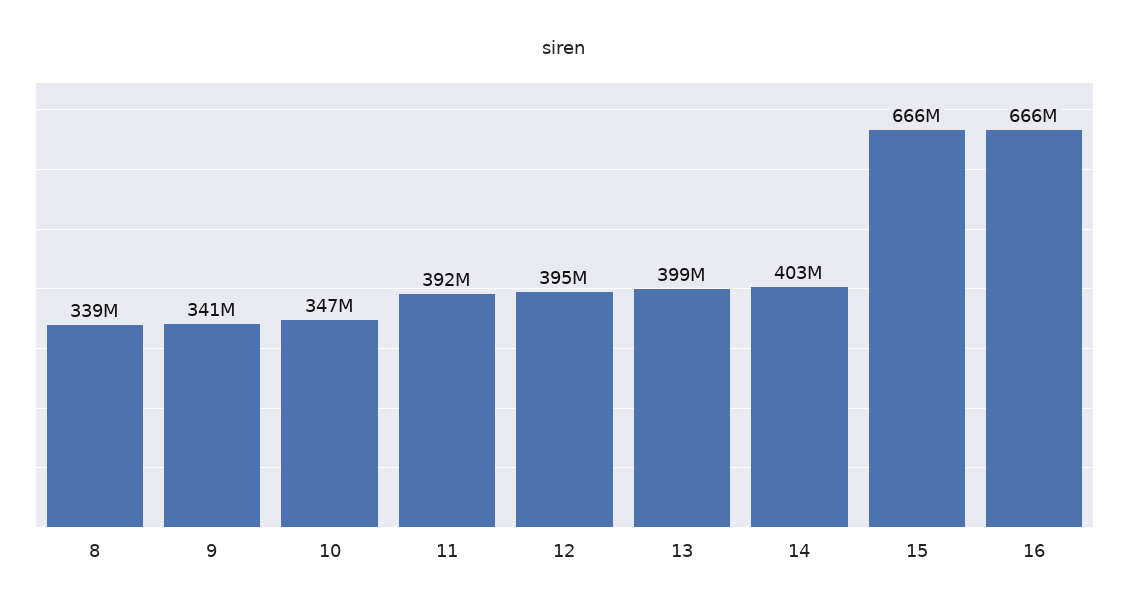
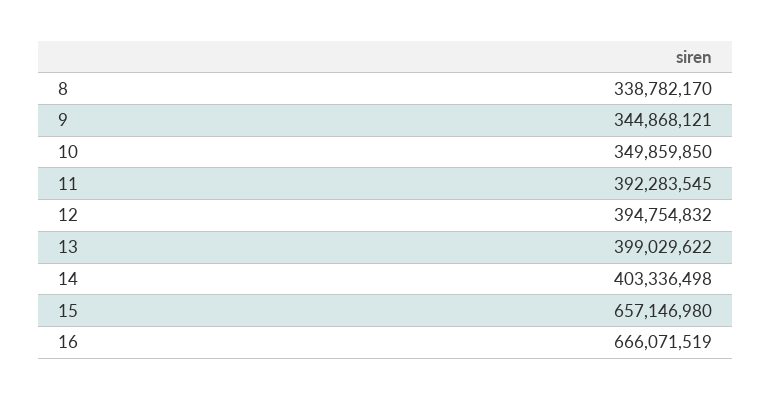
  {
    "8": 338782170,
-   "9": 341000000,
+   "9": 344868121,
-   "10": 347000000,
+   "10": 349859850,
    "11": 392283545,
    "12": 394754832,
    "13": 399029622,
    "14": 403336498,
-   "15": 666000000,
+   "15": 657146980,
    "16": 666071519
  }

